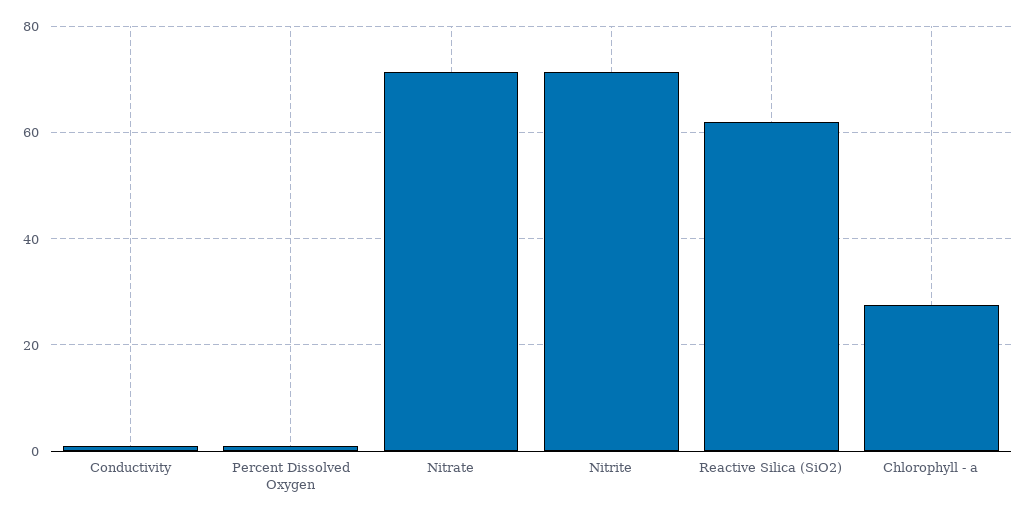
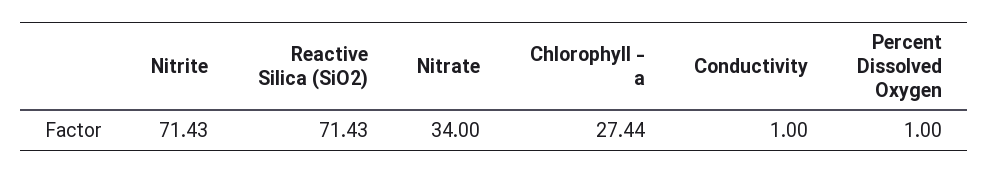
  {
    "Conductivity": 1,
    "Percent Dissolved Oxygen": 1,
-   "Nitrate": 72,
+   "Nitrate": 34,
    "Nitrite": 71.43,
-   "Reactive Silica (SiO2)": 62,
+   "Reactive Silica (SiO2)": 71.43,
    "Chlorophyll - a": 27.44
  }

